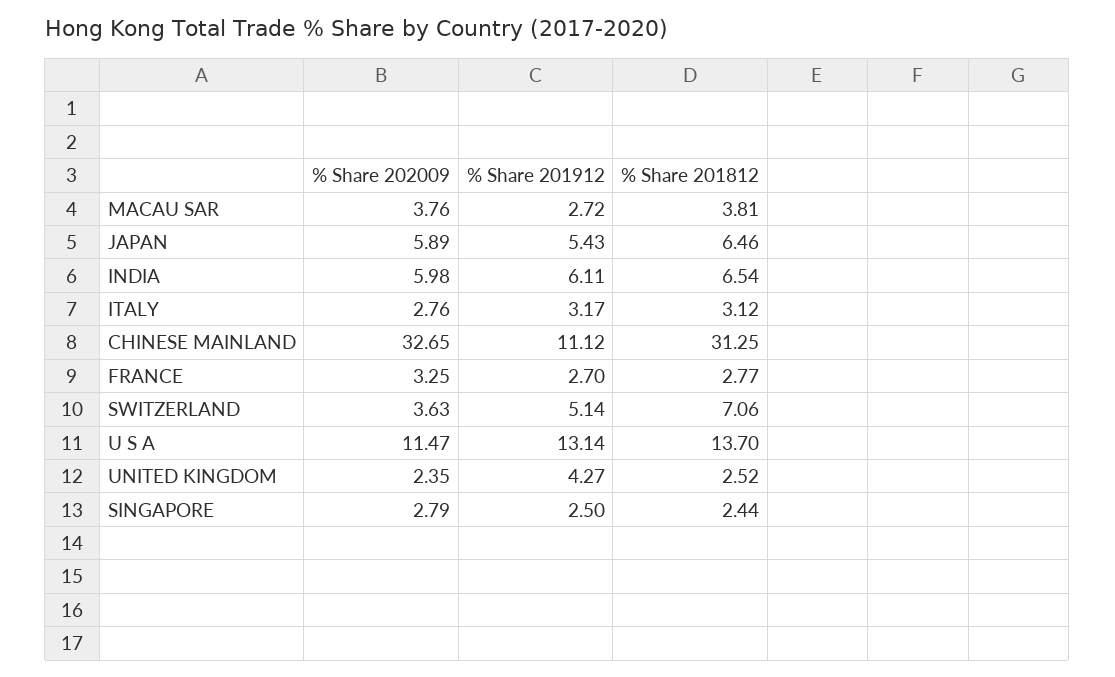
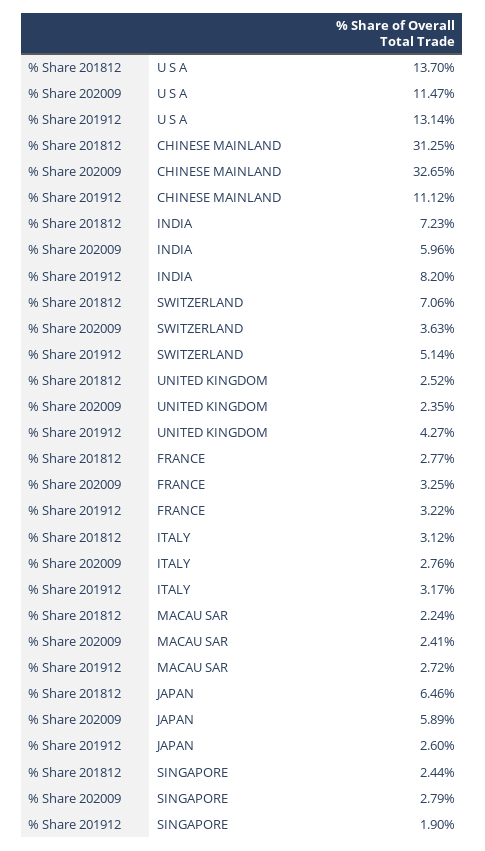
  {
    "% Share 202009": {
-     "MACAU SAR": 3.76,
+     "MACAU SAR": 2.41,
      "JAPAN": 5.89,
-     "INDIA": 5.98,
+     "INDIA": 5.96,
      "ITALY": 2.76,
      "CHINESE MAINLAND": 32.65,
      "FRANCE": 3.25,
      "SWITZERLAND": 3.63,
      "U S A": 11.47,
      "UNITED KINGDOM": 2.35,
      "SINGAPORE": 2.79
    },
    "% Share 201912": {
      "MACAU SAR": 2.72,
-     "JAPAN": 5.43,
+     "JAPAN": 2.6,
-     "INDIA": 6.11,
+     "INDIA": 8.2,
      "ITALY": 3.17,
      "CHINESE MAINLAND": 11.12,
-     "FRANCE": 2.7,
+     "FRANCE": 3.22,
      "SWITZERLAND": 5.14,
      "U S A": 13.14,
      "UNITED KINGDOM": 4.27,
-     "SINGAPORE": 2.5
+     "SINGAPORE": 1.9
    },
    "% Share 201812": {
-     "MACAU SAR": 3.81,
+     "MACAU SAR": 2.24,
      "JAPAN": 6.46,
-     "INDIA": 6.54,
+     "INDIA": 7.23,
      "ITALY": 3.12,
      "CHINESE MAINLAND": 31.25,
      "FRANCE": 2.77,
      "SWITZERLAND": 7.06,
      "U S A": 13.7,
      "UNITED KINGDOM": 2.52,
      "SINGAPORE": 2.44
    }
  }

